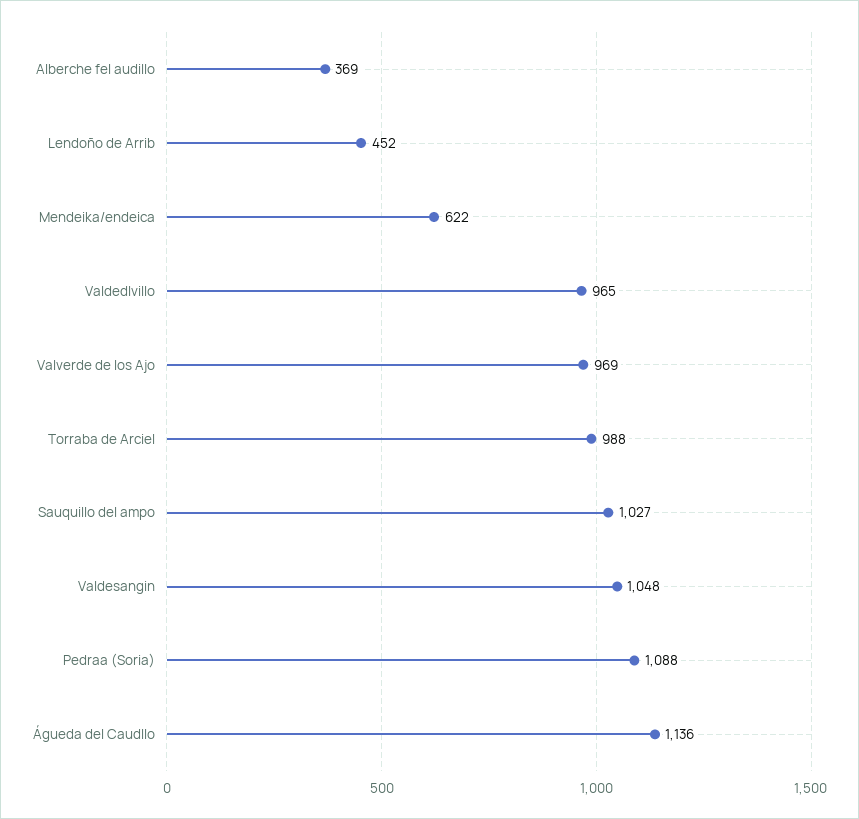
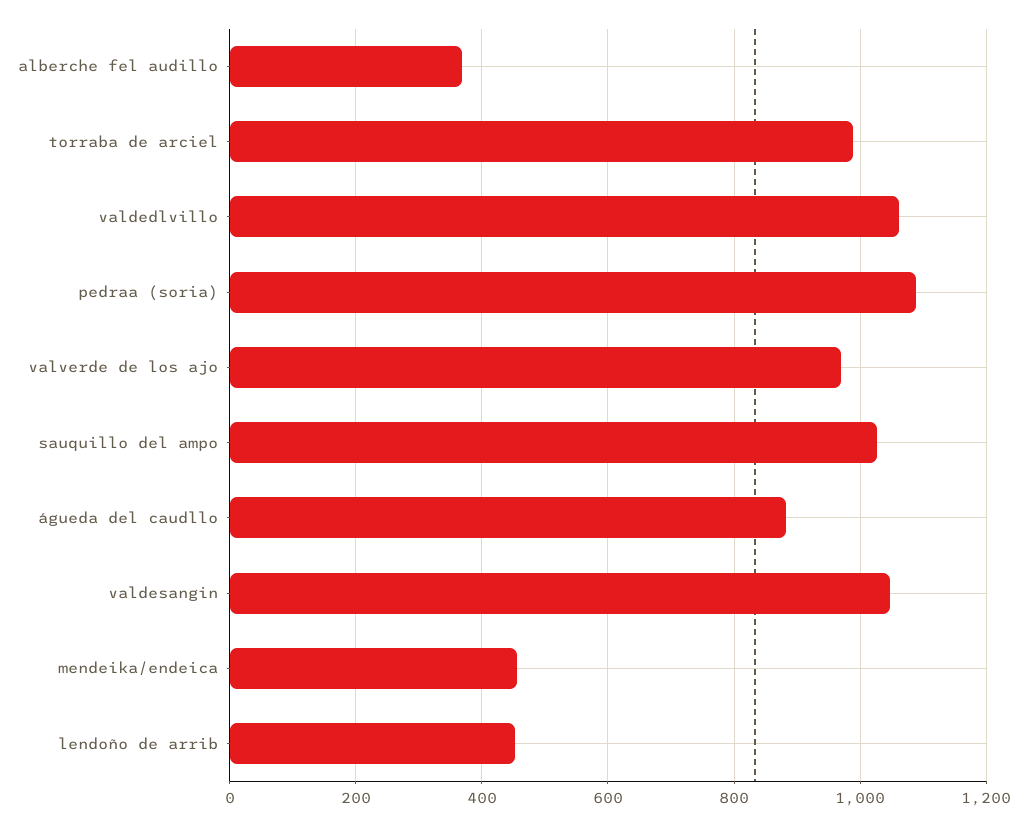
  {
    "Alberche fel audillo": 369,
    "Lendoño de Arrib": 452,
-   "Mendeika/endeica": 622,
+   "Mendeika/endeica": 460,
-   "Valdedlvillo": 965,
+   "Valdedlvillo": 1060,
    "Valverde de los Ajo": 969,
    "Torraba de Arciel": 988,
    "Sauquillo del ampo": 1027,
    "Valdesangin": 1048,
    "Pedraa (Soria)": 1088,
-   "Águeda del Caudllo": 1136
+   "Águeda del Caudllo": 880
  }

